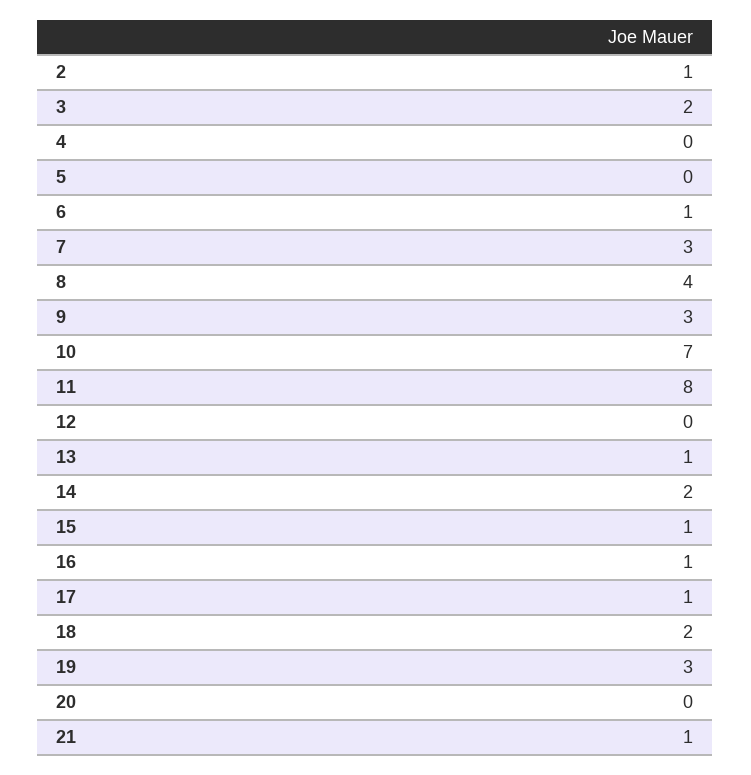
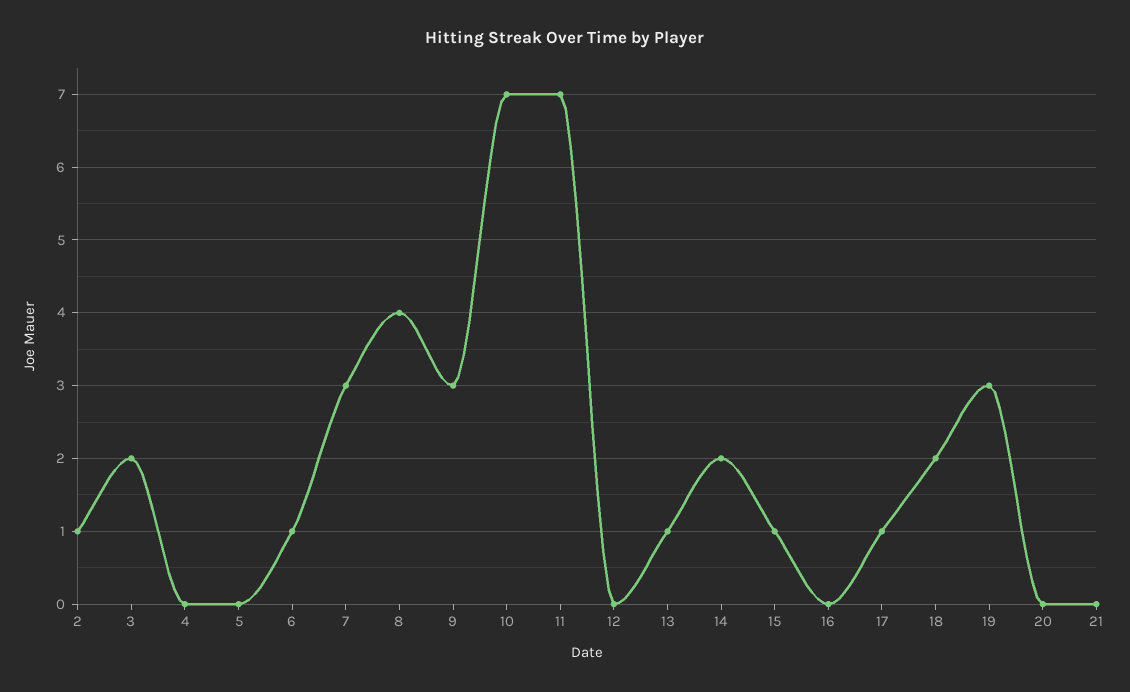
  {
    "2": 1,
    "3": 2,
    "4": 0,
    "5": 0,
    "6": 1,
    "7": 3,
    "8": 4,
    "9": 3,
    "10": 7,
-   "11": 8,
+   "11": 7,
    "12": 0,
    "13": 1,
    "14": 2,
    "15": 1,
-   "16": 1,
+   "16": 0,
    "17": 1,
    "18": 2,
    "19": 3,
    "20": 0,
-   "21": 1
+   "21": 0
  }

